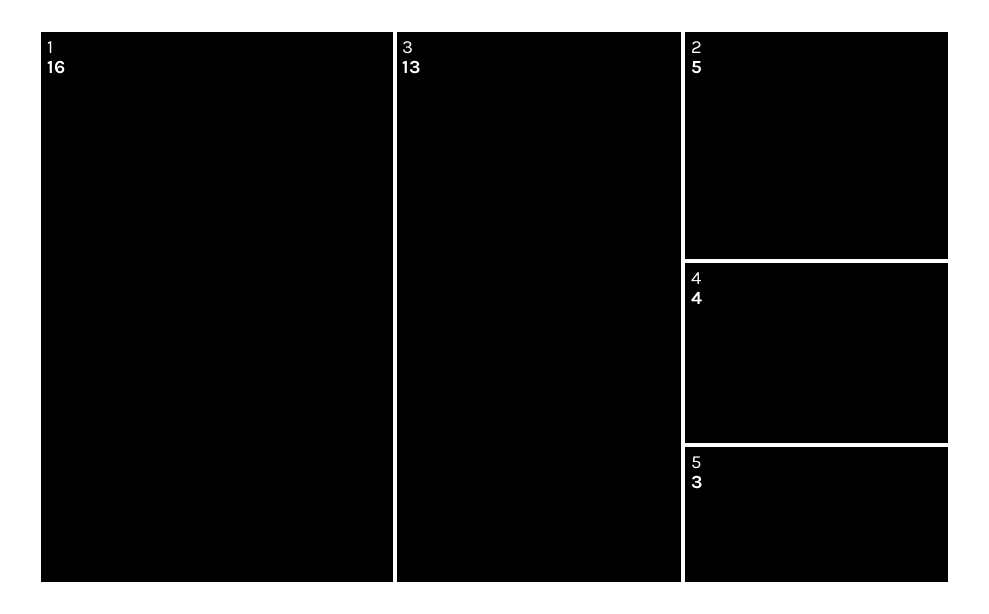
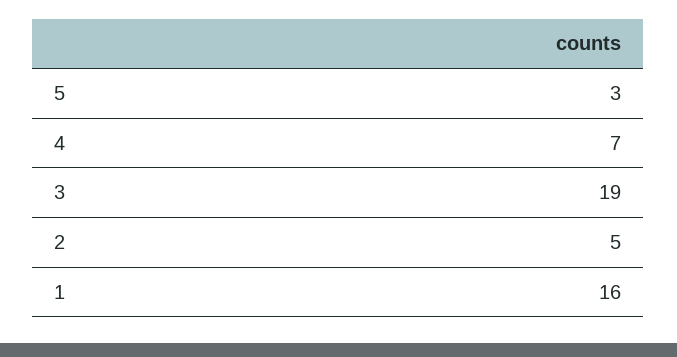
  {
    "1": 16,
-   "3": 13,
+   "3": 19,
    "2": 5,
-   "4": 4,
+   "4": 7,
    "5": 3
  }

